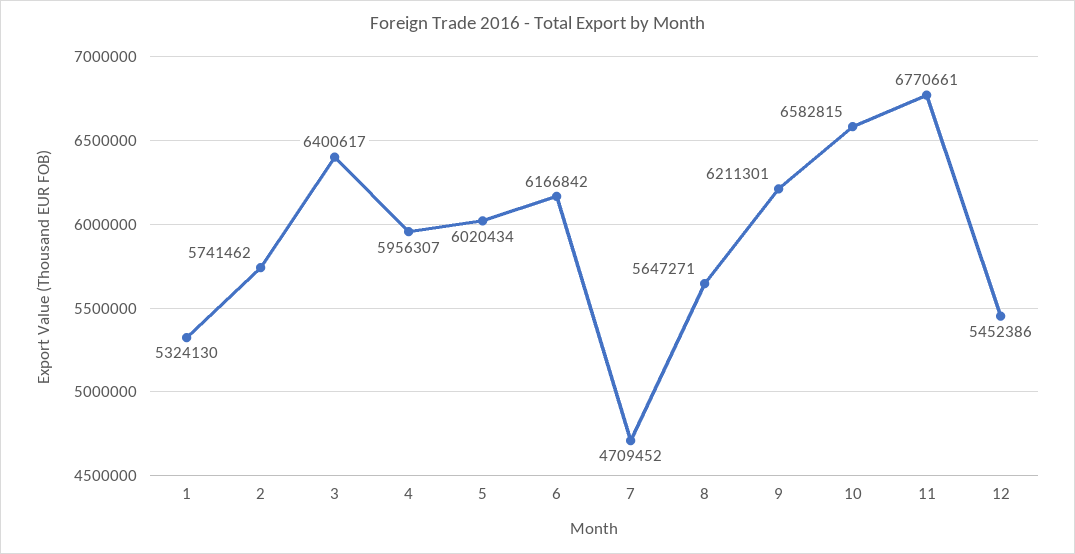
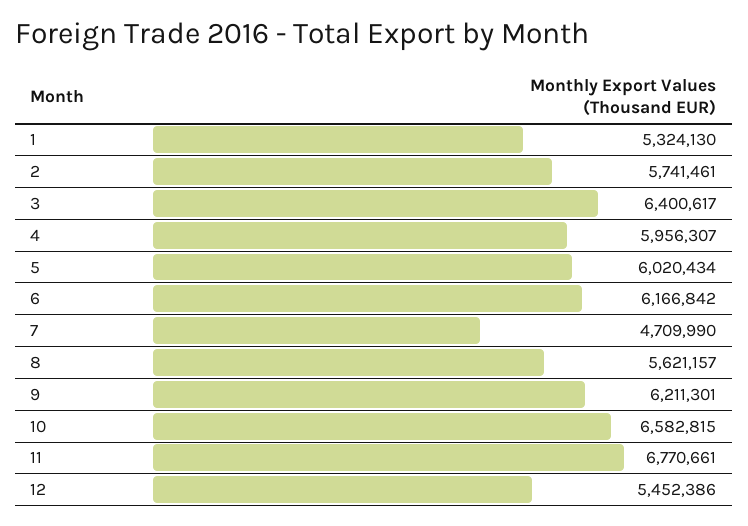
  {
    "1": 5324130,
-   "2": 5741462,
+   "2": 5741461,
    "3": 6400617,
    "4": 5956307,
    "5": 6020434,
    "6": 6166842,
-   "7": 4709452,
+   "7": 4709990,
-   "8": 5647271,
+   "8": 5621157,
    "9": 6211301,
    "10": 6582815,
    "11": 6770661,
    "12": 5452386
  }

